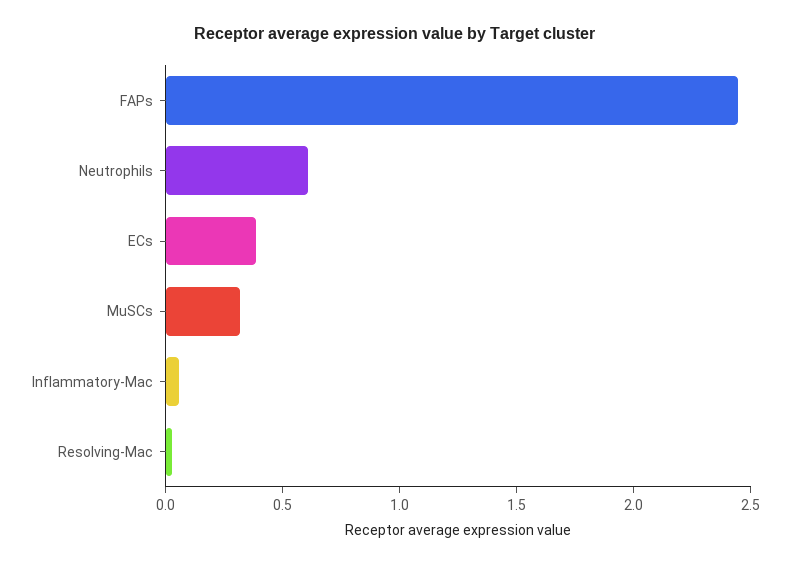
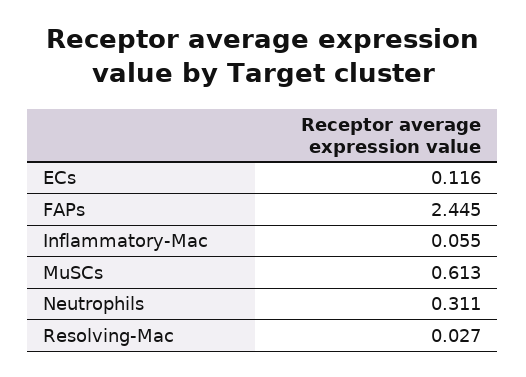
  {
    "FAPs": 2.445,
-   "Neutrophils": 0.6,
+   "Neutrophils": 0.311,
-   "ECs": 0.4,
+   "ECs": 0.116,
-   "MuSCs": 0.3,
+   "MuSCs": 0.613,
    "Inflammatory-Mac": 0.055,
    "Resolving-Mac": 0.027
  }

